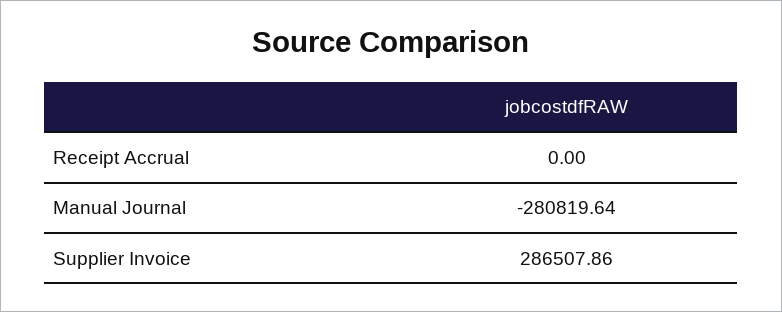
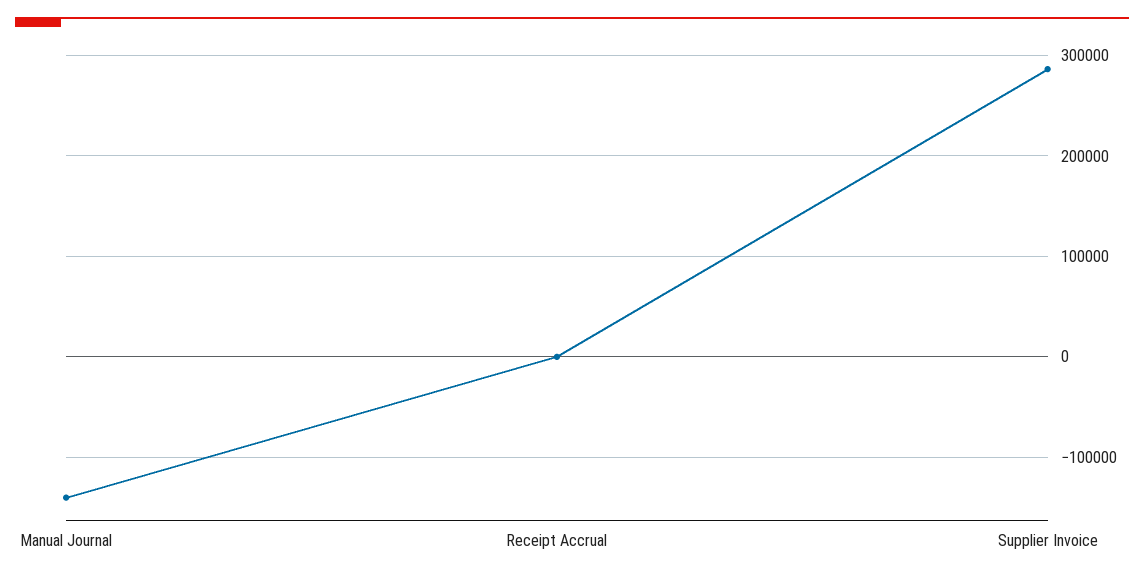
  {
    "Receipt Accrual": 0,
-   "Manual Journal": -280819.64,
+   "Manual Journal": -140000,
    "Supplier Invoice": 286507.86
  }

